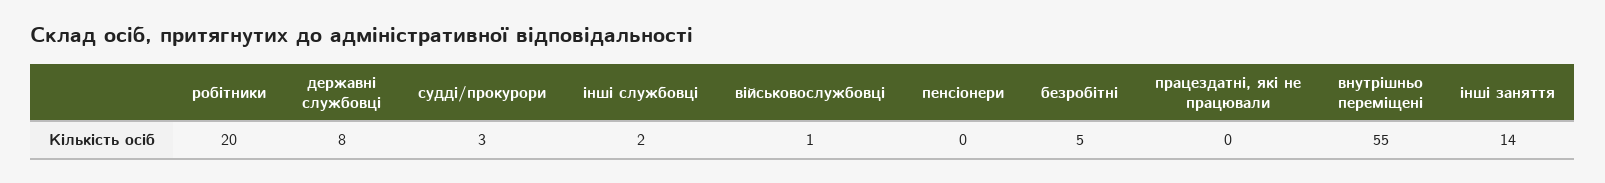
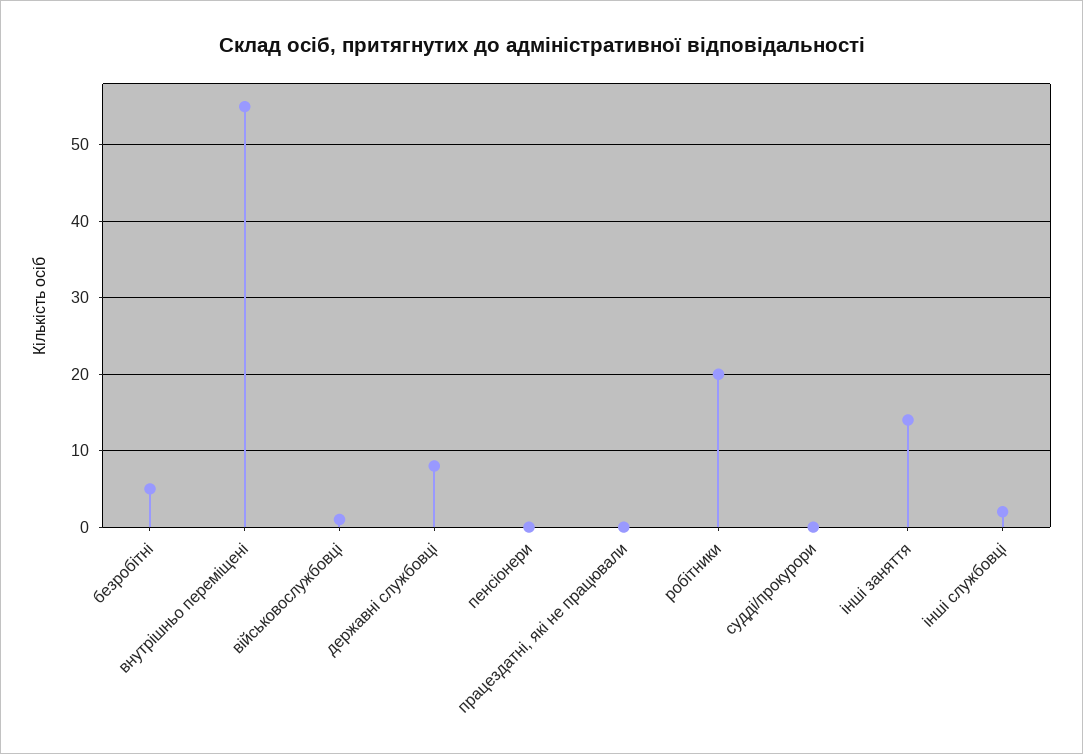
  {
    "робітники": 20,
    "державні службовці": 8,
-   "судді/прокурори": 3,
+   "судді/прокурори": 0,
    "інші службовці": 2,
    "військовослужбовці": 1,
    "пенсіонери": 0,
    "безробітні": 5,
    "працездатні, які не працювали": 0,
    "внутрішньо переміщені": 55,
    "інші заняття": 14
  }

